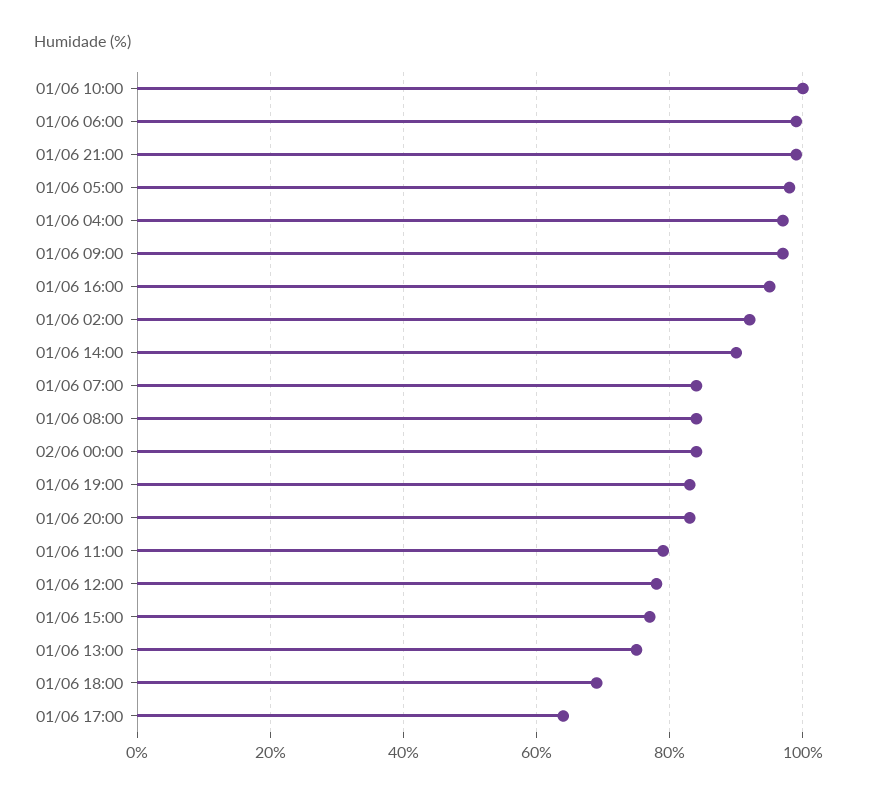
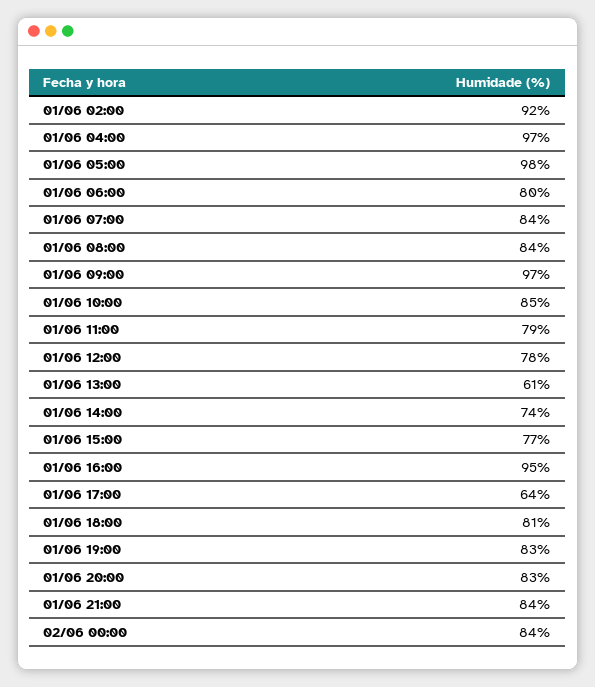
  {
-   "01/06 10:00": 100,
+   "01/06 10:00": 85,
-   "01/06 06:00": 100,
+   "01/06 06:00": 80,
-   "01/06 21:00": 100,
+   "01/06 21:00": 84,
    "01/06 05:00": 98,
    "01/06 04:00": 97,
    "01/06 09:00": 97,
    "01/06 16:00": 95,
    "01/06 02:00": 92,
-   "01/06 14:00": 90,
+   "01/06 14:00": 74,
    "01/06 07:00": 84,
    "01/06 08:00": 84,
    "02/06 00:00": 84,
    "01/06 19:00": 83,
    "01/06 20:00": 83,
    "01/06 11:00": 79,
    "01/06 12:00": 78,
    "01/06 15:00": 77,
-   "01/06 13:00": 75,
+   "01/06 13:00": 61,
-   "01/06 18:00": 70,
+   "01/06 18:00": 81,
    "01/06 17:00": 64
  }

